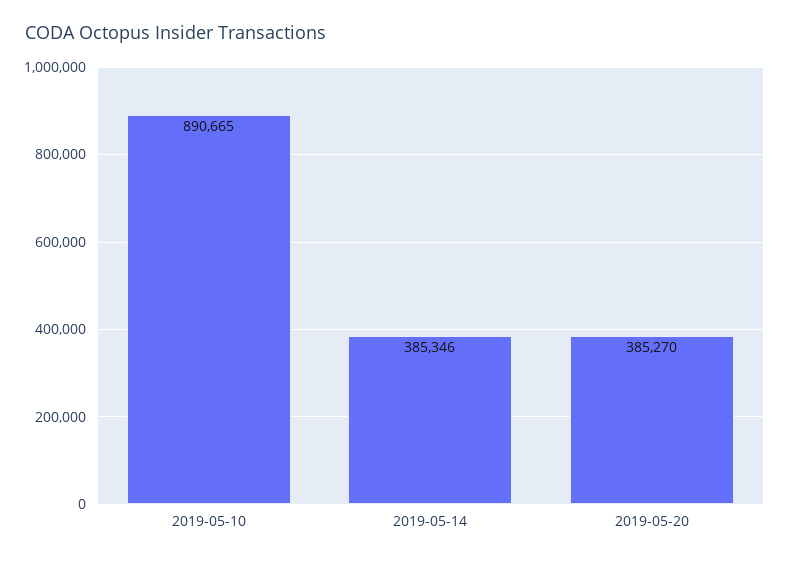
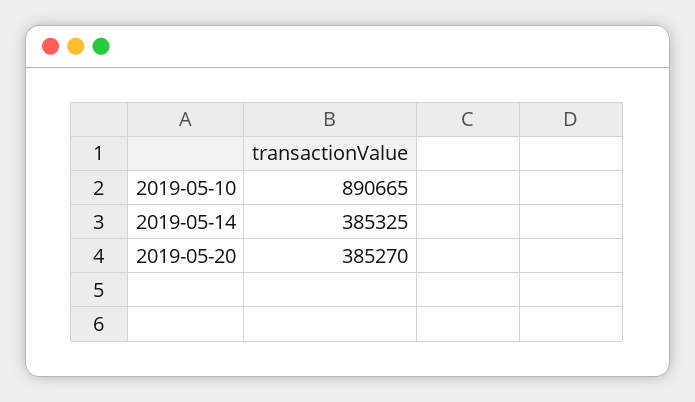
  {
    "2019-05-10": 890665,
-   "2019-05-14": 385346,
+   "2019-05-14": 385325,
    "2019-05-20": 385270
  }

